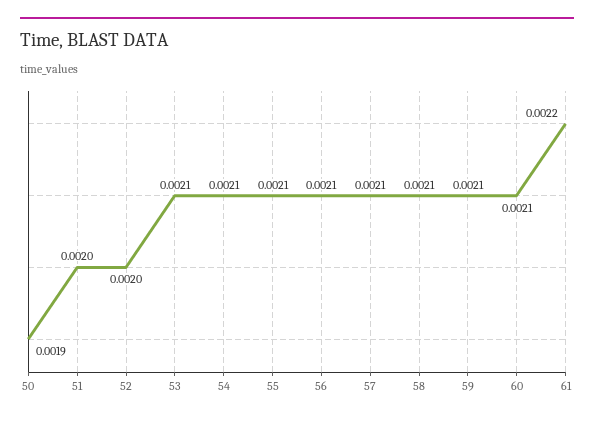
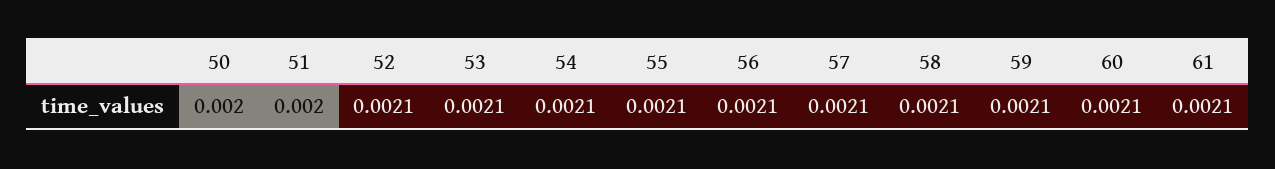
  {
-   "50": 0.0019,
+   "50": 0.002,
    "51": 0.002,
-   "52": 0.002,
+   "52": 0.0021,
    "53": 0.0021,
    "54": 0.0021,
    "55": 0.0021,
    "56": 0.0021,
    "57": 0.0021,
    "58": 0.0021,
    "59": 0.0021,
    "60": 0.0021,
-   "61": 0.0022
+   "61": 0.0021
  }

